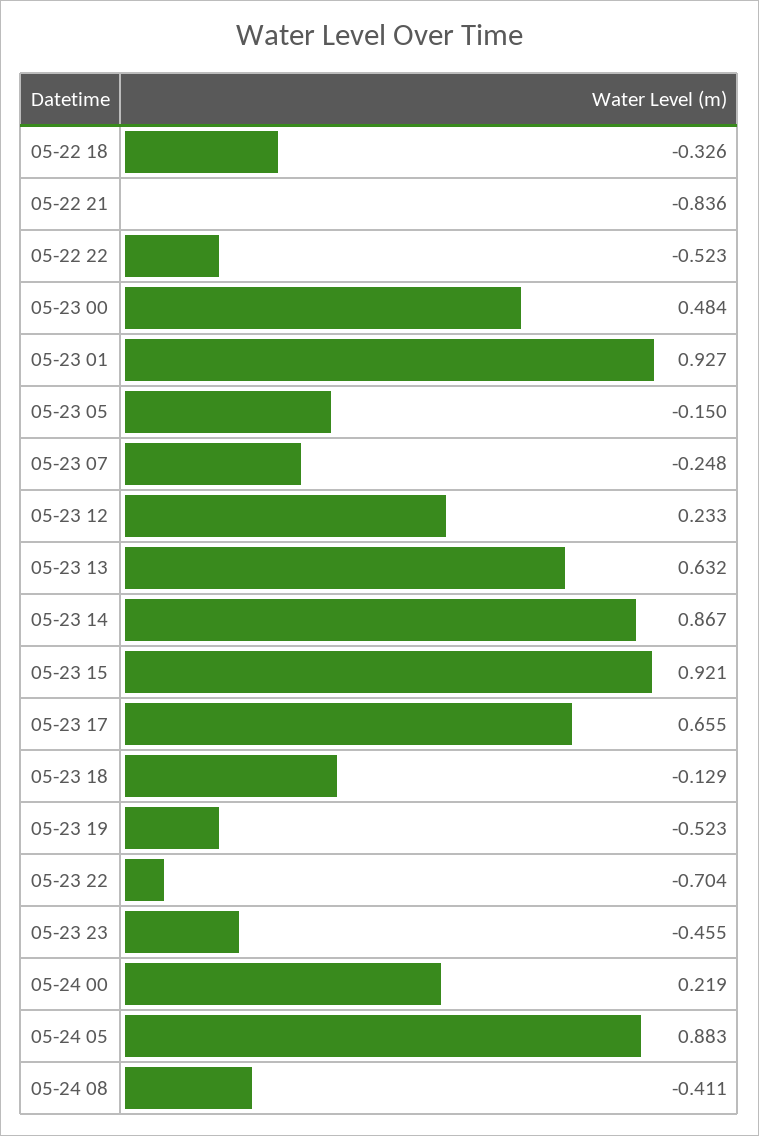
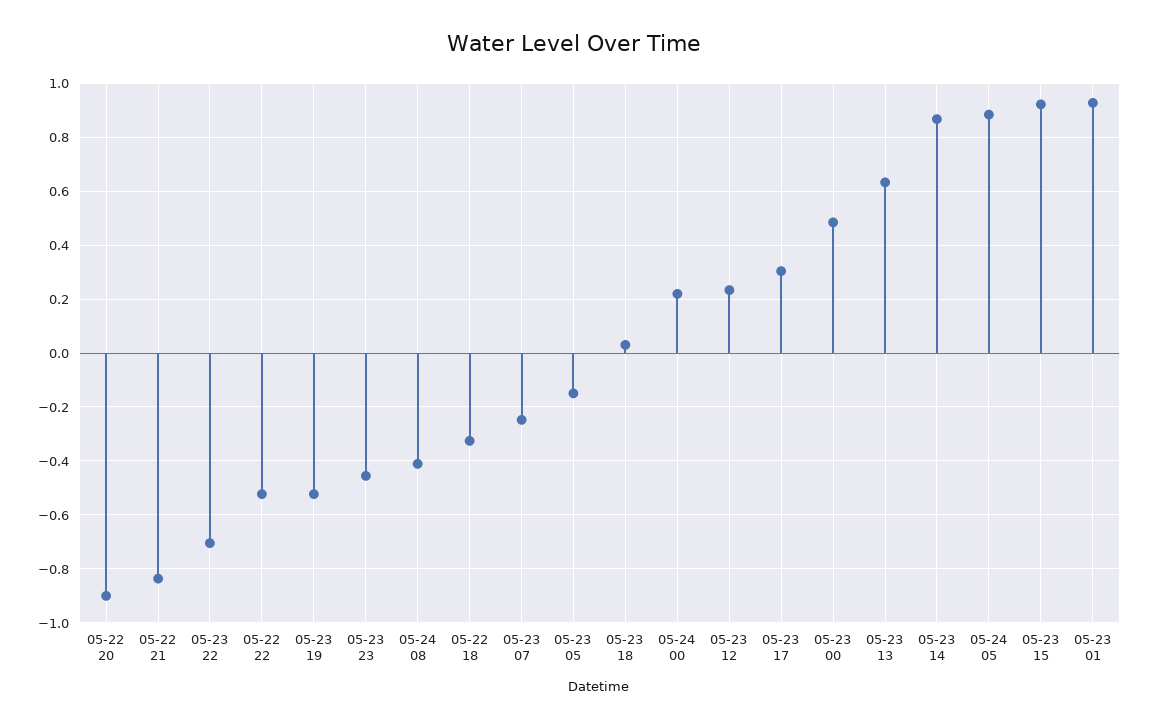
  {
    "05-22 18": -0.326,
    "05-22 21": -0.836,
    "05-22 22": -0.523,
    "05-23 00": 0.484,
    "05-23 01": 0.927,
    "05-23 05": -0.15,
    "05-23 07": -0.248,
    "05-23 12": 0.233,
    "05-23 13": 0.632,
    "05-23 14": 0.867,
    "05-23 15": 0.921,
-   "05-23 17": 0.655,
+   "05-23 17": 0.3,
-   "05-23 18": -0.129,
+   "05-23 18": 0.025,
    "05-23 19": -0.523,
    "05-23 22": -0.704,
    "05-23 23": -0.455,
    "05-24 00": 0.219,
    "05-24 05": 0.883,
-   "05-24 08": -0.411
+   "05-24 08": -0.411,
+   "05-22 20": -0.9
  }

